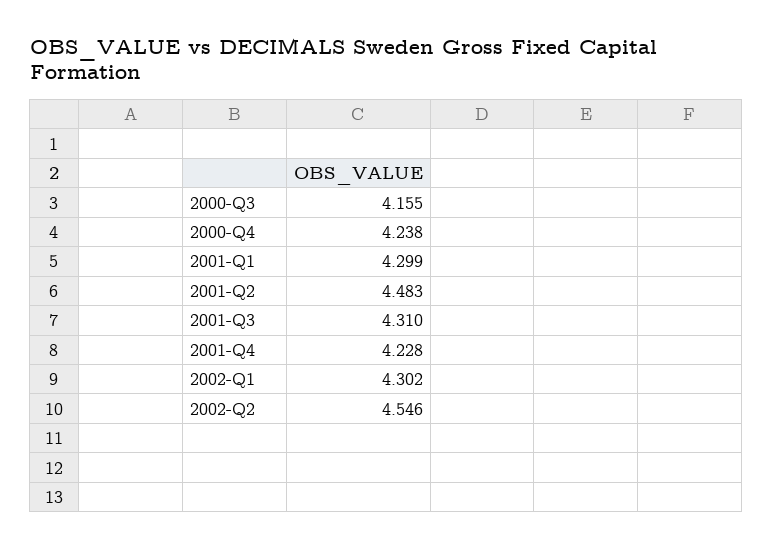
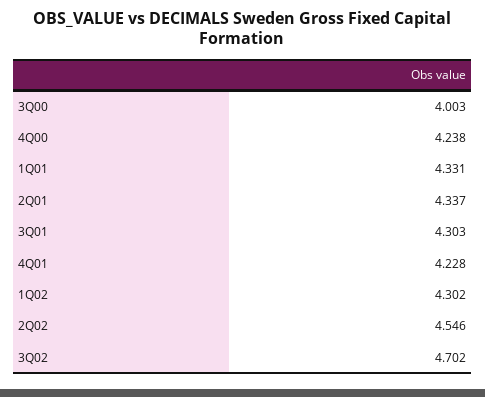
  {
-   "2000-Q3": 4.155,
+   "2000-Q3": 4.003,
    "2000-Q4": 4.238,
-   "2001-Q1": 4.299,
+   "2001-Q1": 4.331,
-   "2001-Q2": 4.483,
+   "2001-Q2": 4.337,
-   "2001-Q3": 4.31,
+   "2001-Q3": 4.303,
    "2001-Q4": 4.228,
    "2002-Q1": 4.302,
-   "2002-Q2": 4.546
+   "2002-Q2": 4.546,
+   "3Q02": 4.702
  }

